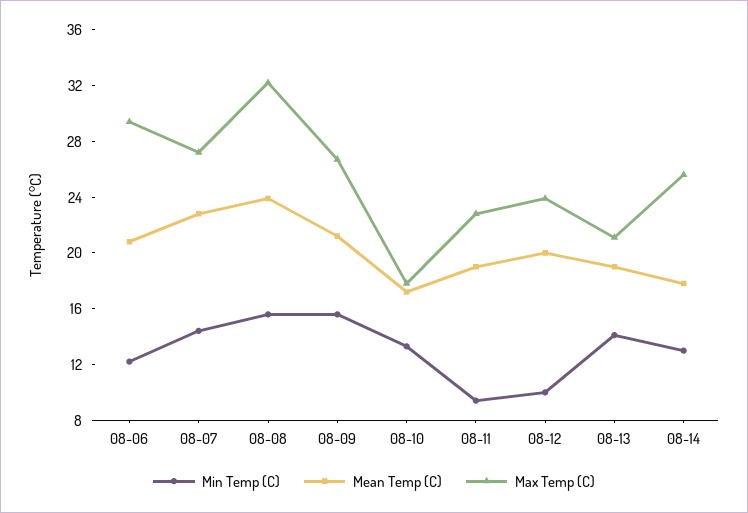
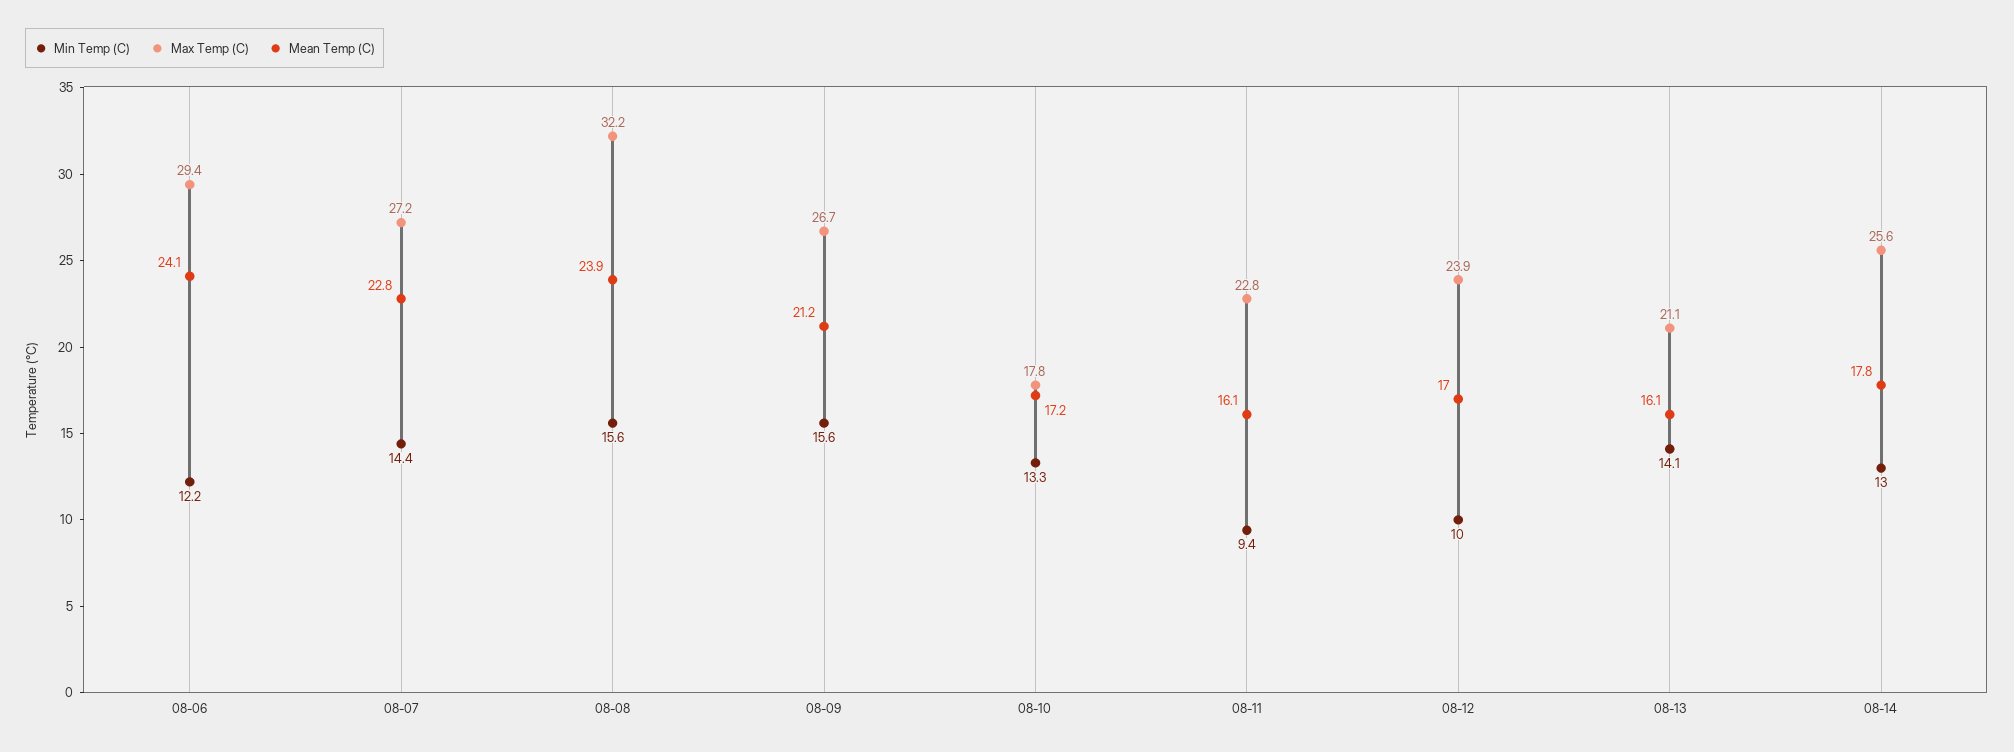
  {
    "Min Temp (C)": {
      "08-06": 12.2,
      "08-07": 14.4,
      "08-08": 15.6,
      "08-09": 15.6,
      "08-10": 13.3,
      "08-11": 9.4,
      "08-12": 10,
      "08-13": 14.1,
      "08-14": 13
    },
    "Mean Temp (C)": {
-     "08-06": 21,
+     "08-06": 24.1,
      "08-07": 22.8,
      "08-08": 23.9,
      "08-09": 21.2,
      "08-10": 17.2,
-     "08-11": 19,
+     "08-11": 16.1,
-     "08-12": 20,
+     "08-12": 17,
-     "08-13": 19,
+     "08-13": 16.1,
      "08-14": 17.8
    },
    "Max Temp (C)": {
      "08-06": 29.4,
      "08-07": 27.2,
      "08-08": 32.2,
      "08-09": 26.7,
      "08-10": 17.8,
      "08-11": 22.8,
      "08-12": 23.9,
      "08-13": 21.1,
      "08-14": 25.6
    }
  }

